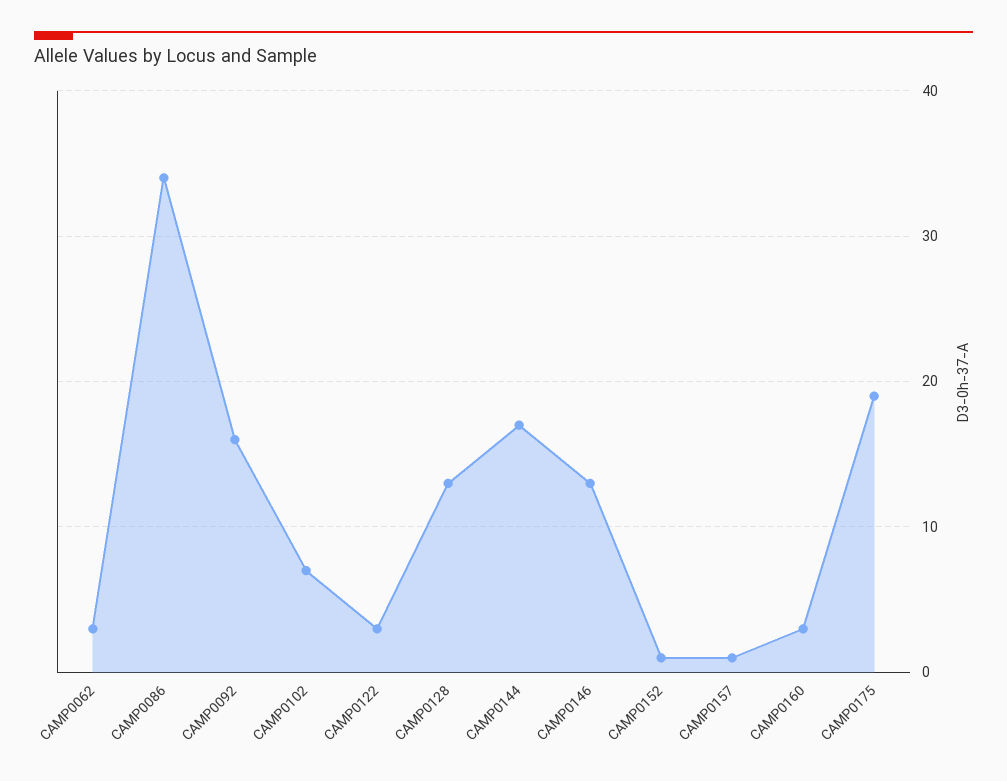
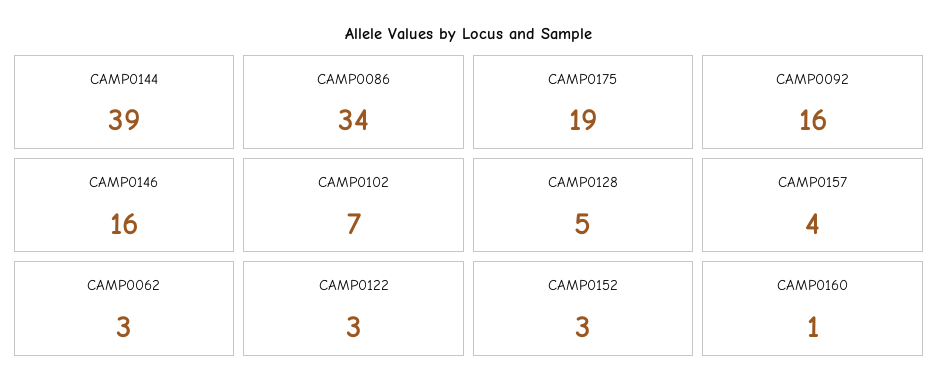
  {
    "CAMP0062": 3,
    "CAMP0086": 34,
    "CAMP0092": 16,
    "CAMP0102": 7,
    "CAMP0122": 3,
-   "CAMP0128": 13,
+   "CAMP0128": 5,
-   "CAMP0144": 17,
+   "CAMP0144": 39,
-   "CAMP0146": 13,
+   "CAMP0146": 16,
-   "CAMP0152": 1,
+   "CAMP0152": 3,
-   "CAMP0157": 1,
+   "CAMP0157": 4,
-   "CAMP0160": 3,
+   "CAMP0160": 1,
    "CAMP0175": 19
  }

